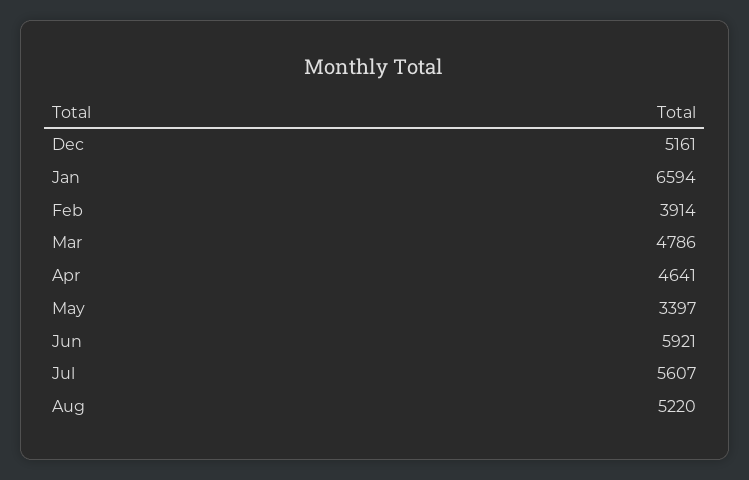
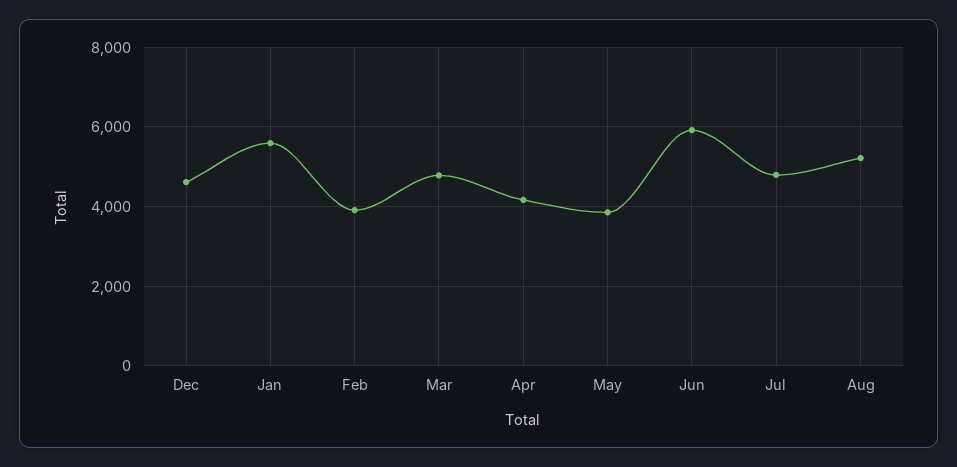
  {
-   "Dec": 5161,
+   "Dec": 4600,
-   "Jan": 6594,
+   "Jan": 5600,
    "Feb": 3914,
    "Mar": 4786,
-   "Apr": 4641,
+   "Apr": 4200,
-   "May": 3397,
+   "May": 3800,
    "Jun": 5921,
-   "Jul": 5607,
+   "Jul": 4800,
    "Aug": 5220
  }

